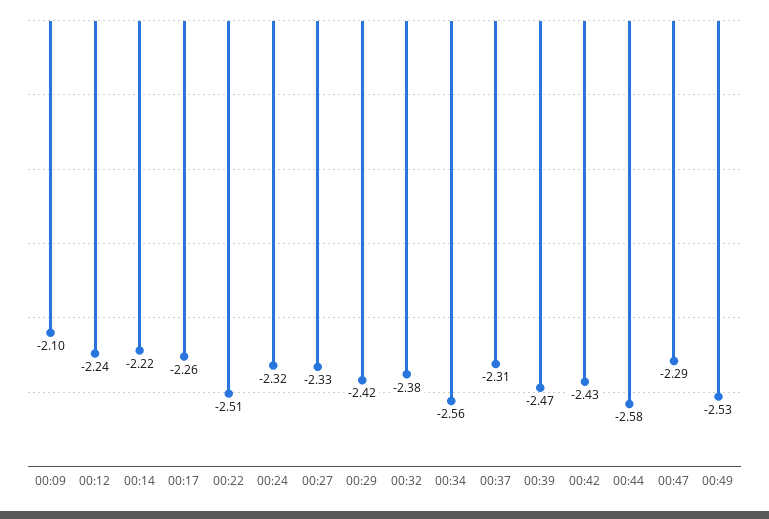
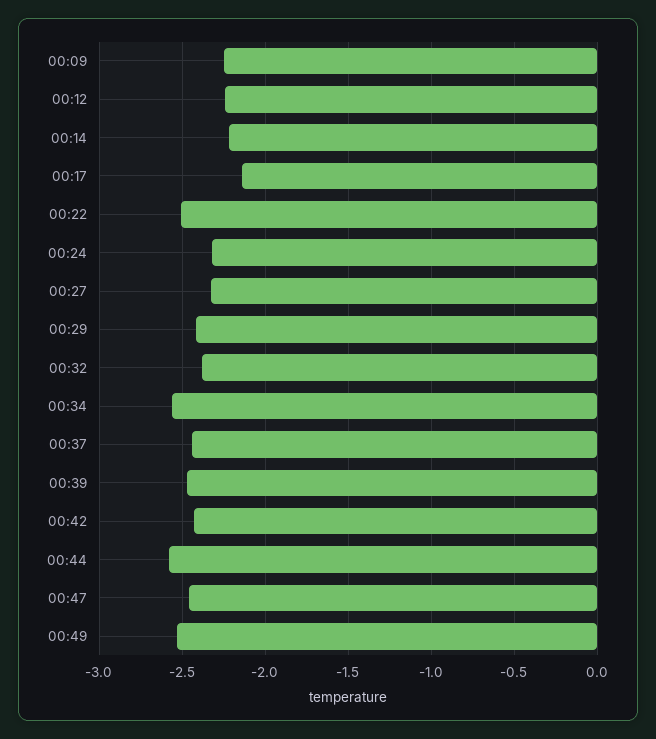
  {
-   "00:09": -2.1,
+   "00:09": -2.25,
    "00:12": -2.24,
    "00:14": -2.22,
-   "00:17": -2.26,
+   "00:17": -2.15,
    "00:22": -2.51,
    "00:24": -2.32,
    "00:27": -2.33,
    "00:29": -2.42,
    "00:32": -2.38,
    "00:34": -2.56,
-   "00:37": -2.31,
+   "00:37": -2.45,
    "00:39": -2.47,
    "00:42": -2.43,
    "00:44": -2.58,
-   "00:47": -2.29,
+   "00:47": -2.45,
    "00:49": -2.53
  }

